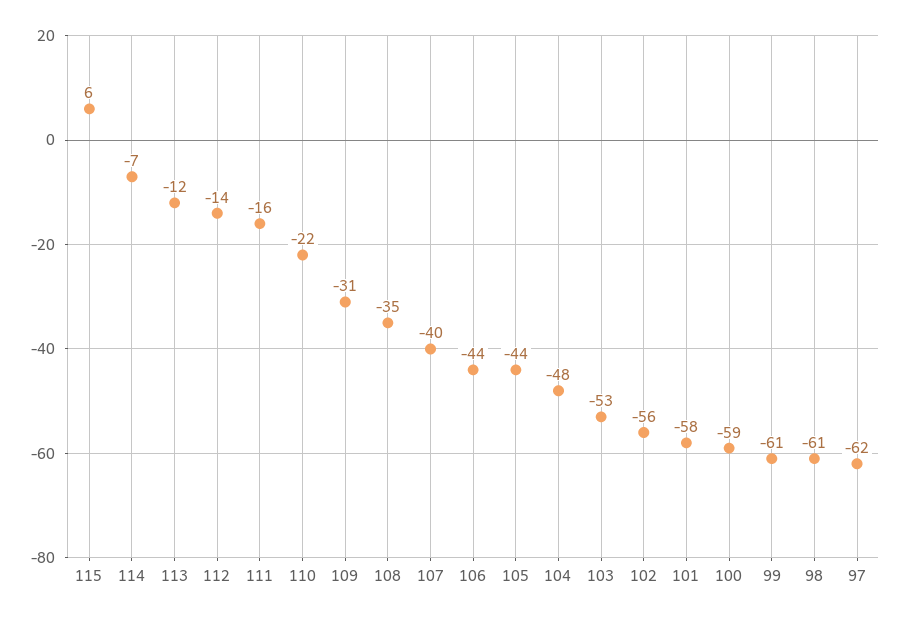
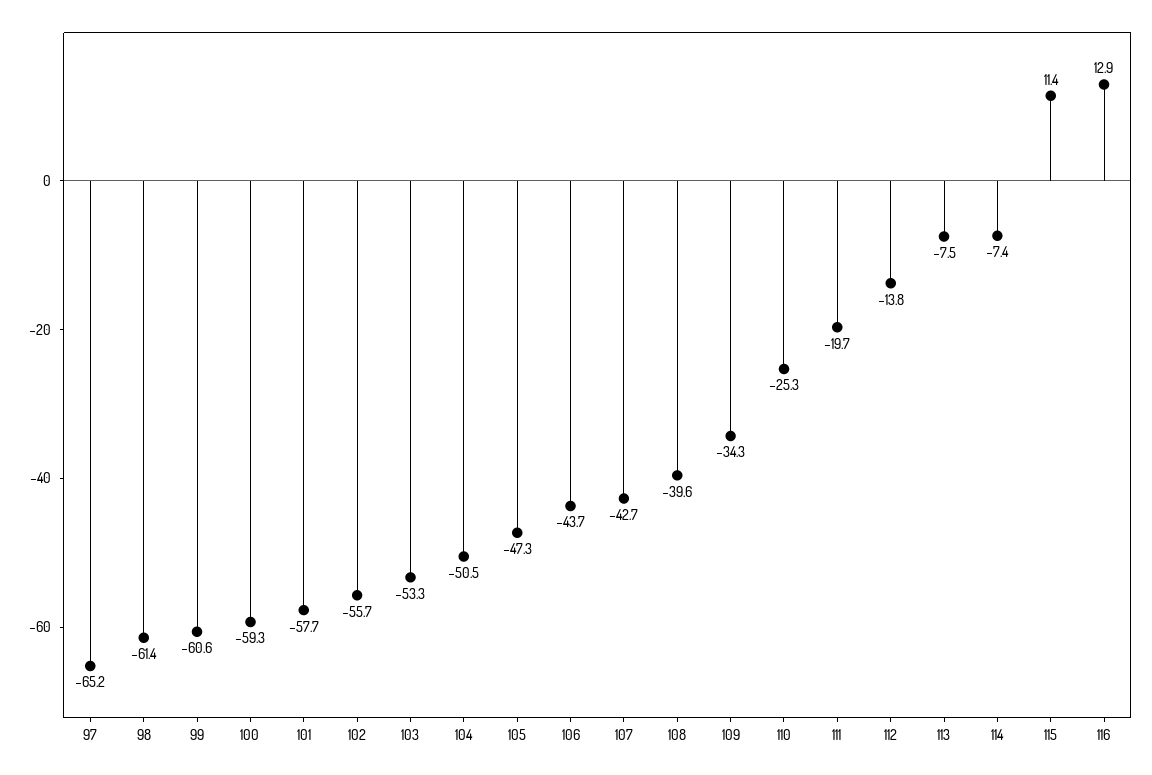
  {
-   "115": 6,
+   "115": 11.4,
    "114": -7.4,
-   "113": -12,
+   "113": -7.5,
    "112": -13.8,
-   "111": -16,
+   "111": -19.7,
-   "110": -22,
+   "110": -25.3,
-   "109": -31,
+   "109": -34.3,
-   "108": -35,
+   "108": -39.6,
-   "107": -40,
+   "107": -42.7,
    "106": -43.7,
-   "105": -44,
+   "105": -47.3,
-   "104": -48,
+   "104": -50.5,
    "103": -53.3,
    "102": -55.7,
    "101": -57.7,
    "100": -59.3,
    "99": -60.6,
    "98": -61.4,
-   "97": -62
+   "97": -65.2,
+   "116": 12.9
  }

